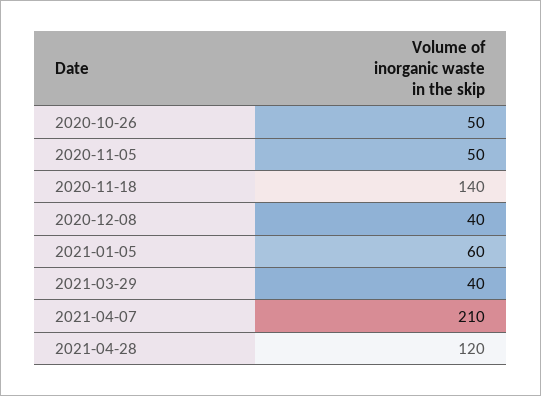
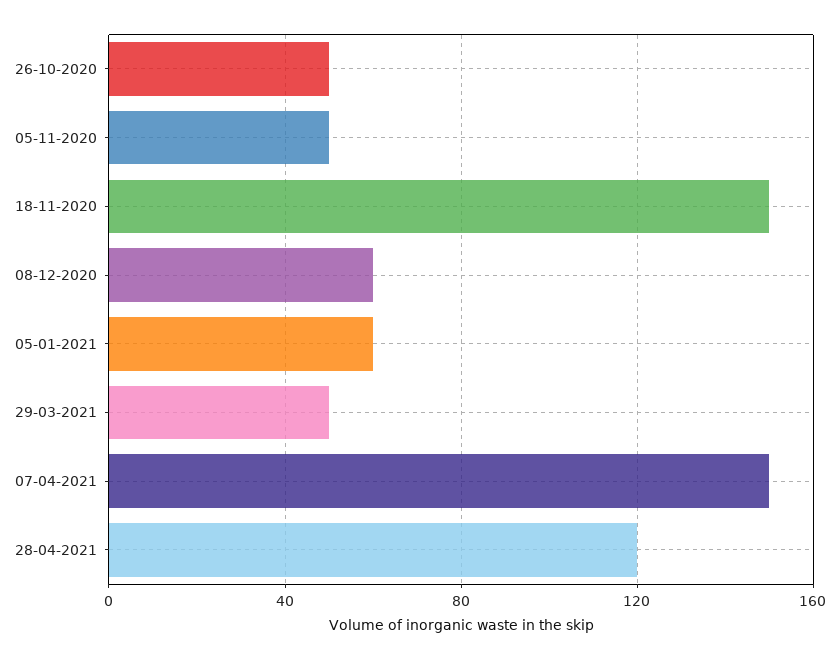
  {
    "2020-10-26": 50,
    "2020-11-05": 50,
-   "2020-11-18": 140,
+   "2020-11-18": 150,
-   "2020-12-08": 40,
+   "2020-12-08": 60,
    "2021-01-05": 60,
-   "2021-03-29": 40,
+   "2021-03-29": 50,
-   "2021-04-07": 210,
+   "2021-04-07": 150,
    "2021-04-28": 120
  }

